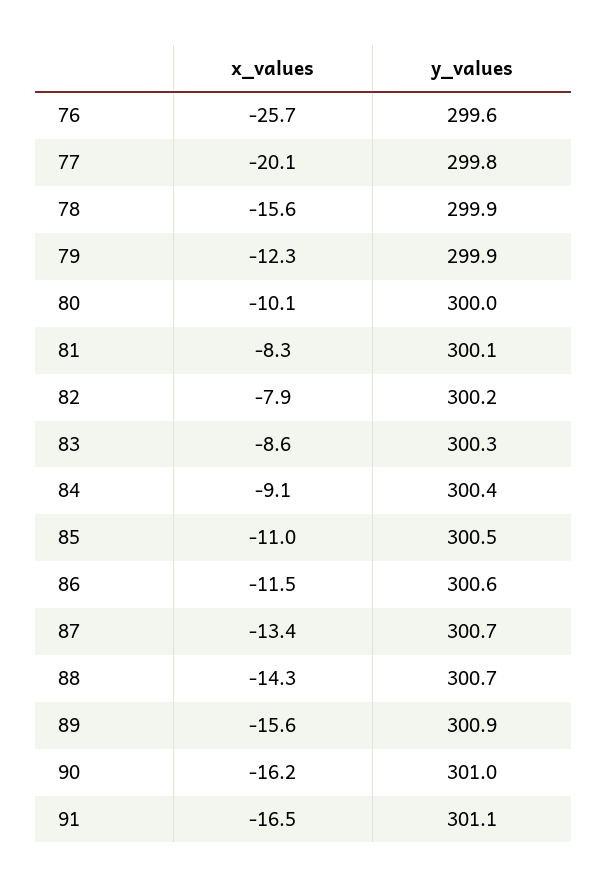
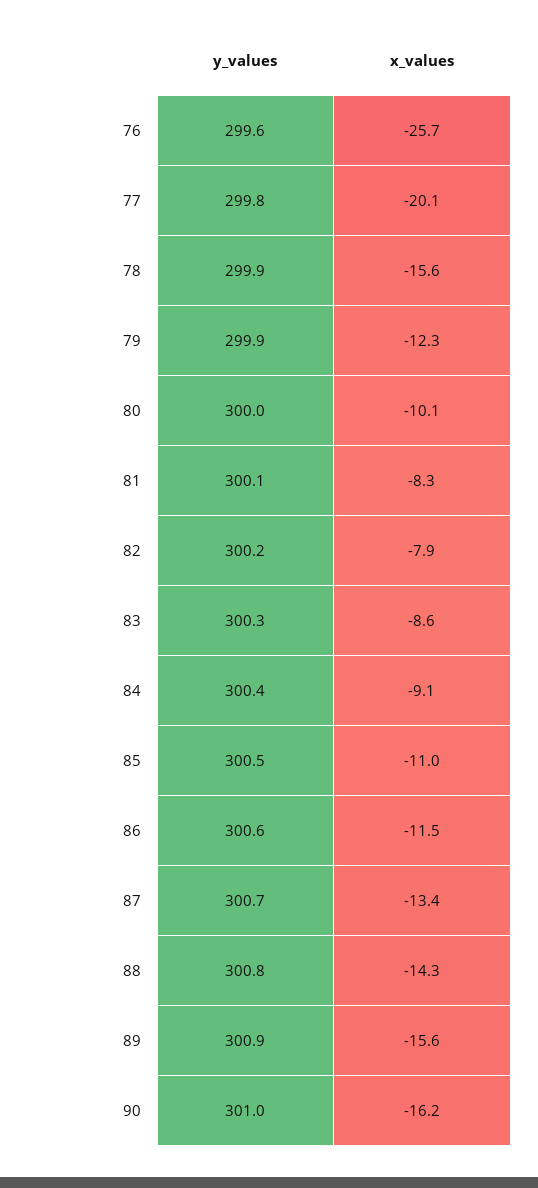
  {
    "x_values": {
      "76": -25.7,
      "77": -20.1,
      "78": -15.6,
      "79": -12.3,
      "80": -10.1,
      "81": -8.3,
      "82": -7.9,
      "83": -8.6,
      "84": -9.1,
      "85": -11,
      "86": -11.5,
      "87": -13.4,
      "88": -14.3,
      "89": -15.6,
-     "90": -16.2,
+     "90": -16.2
-     "91": -16.5
    },
    "y_values": {
      "76": 299.6,
      "77": 299.8,
      "78": 299.9,
      "79": 299.9,
      "80": 300,
      "81": 300.1,
      "82": 300.2,
      "83": 300.3,
      "84": 300.4,
      "85": 300.5,
      "86": 300.6,
      "87": 300.7,
-     "88": 300.7,
+     "88": 300.8,
      "89": 300.9,
-     "90": 301,
+     "90": 301
-     "91": 301.1
    }
  }

